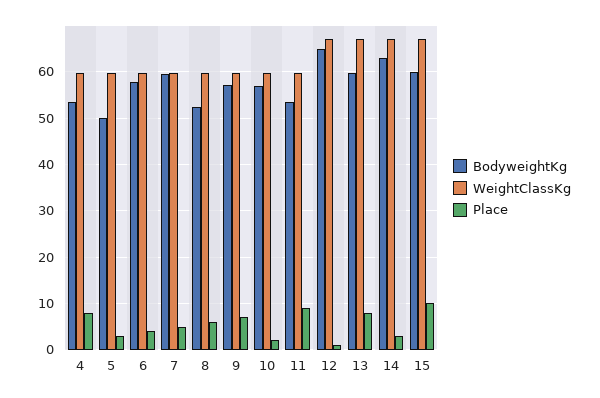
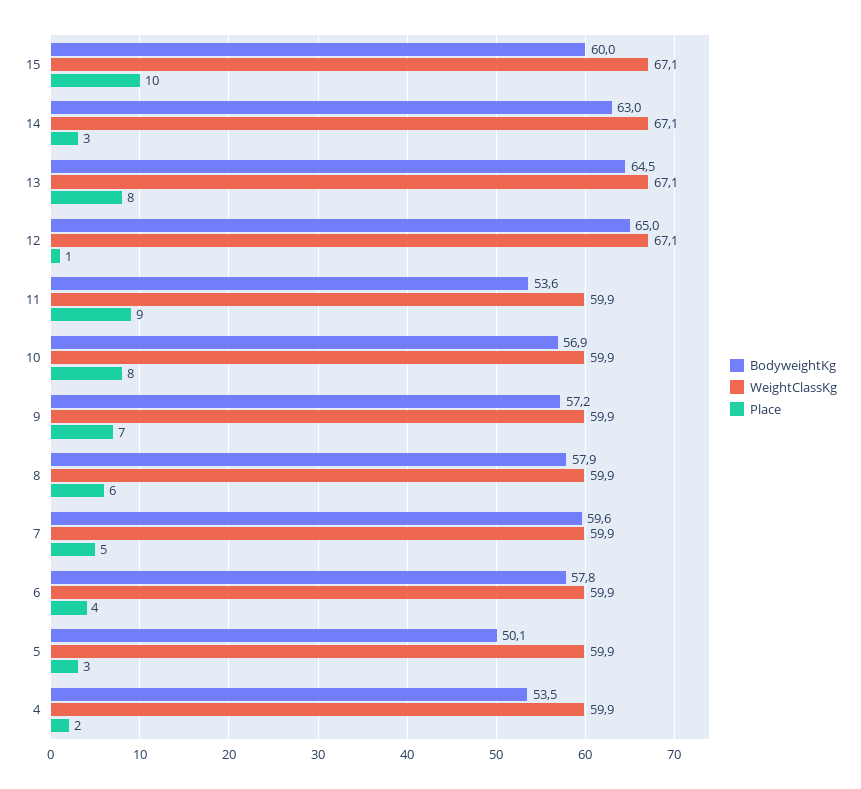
  {
    "BodyweightKg": {
      "4": 53.5,
      "5": 50.1,
      "6": 57.8,
      "7": 59.6,
-     "8": 52,
+     "8": 57.9,
      "9": 57.2,
      "10": 56.9,
      "11": 53.6,
      "12": 65,
-     "13": 60,
+     "13": 64.5,
      "14": 63,
      "15": 60
    },
    "WeightClassKg": {
      "4": 59.9,
      "5": 59.9,
      "6": 59.9,
      "7": 59.9,
      "8": 59.9,
      "9": 59.9,
      "10": 59.9,
      "11": 59.9,
      "12": 67.1,
      "13": 67.1,
      "14": 67.1,
      "15": 67.1
    },
    "Place": {
-     "4": 8,
+     "4": 2,
      "5": 3,
      "6": 4,
      "7": 5,
      "8": 6,
      "9": 7,
-     "10": 2,
+     "10": 8,
      "11": 9,
      "12": 1,
      "13": 8,
      "14": 3,
      "15": 10
    }
  }

